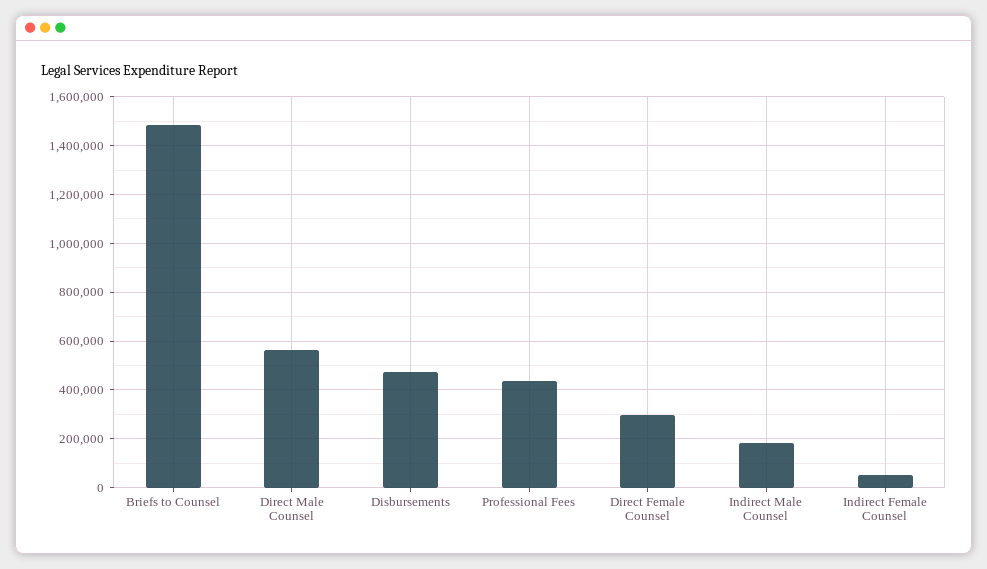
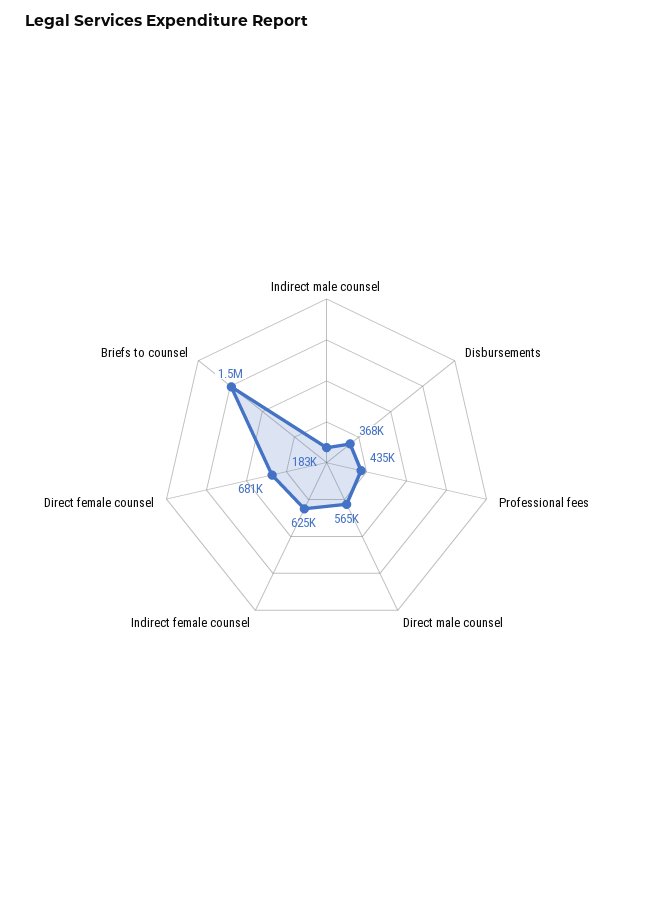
  {
    "Briefs to Counsel": 1500000,
    "Direct Male Counsel": 565000,
-   "Disbursements": 475000,
+   "Disbursements": 368000,
    "Professional Fees": 435000,
-   "Direct Female Counsel": 300000,
+   "Direct Female Counsel": 681000,
    "Indirect Male Counsel": 183000,
-   "Indirect Female Counsel": 50000
+   "Indirect Female Counsel": 625000
  }

